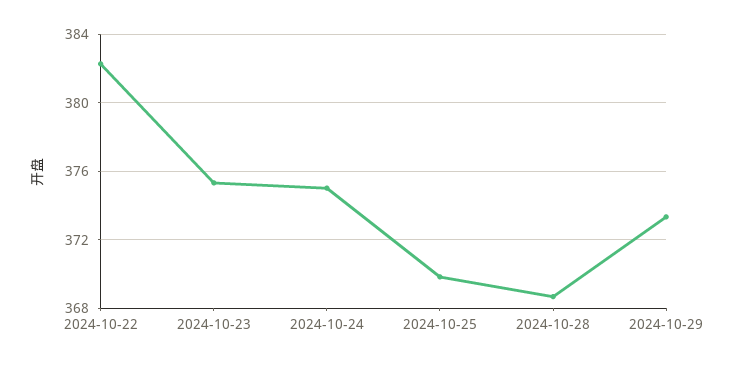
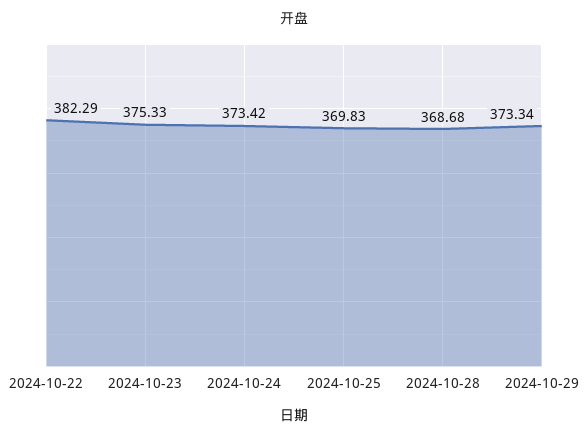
  {
    "2024-10-22": 382.29,
    "2024-10-23": 375.33,
-   "2024-10-24": 375,
+   "2024-10-24": 373.42,
    "2024-10-25": 369.83,
    "2024-10-28": 368.68,
    "2024-10-29": 373.34
  }

